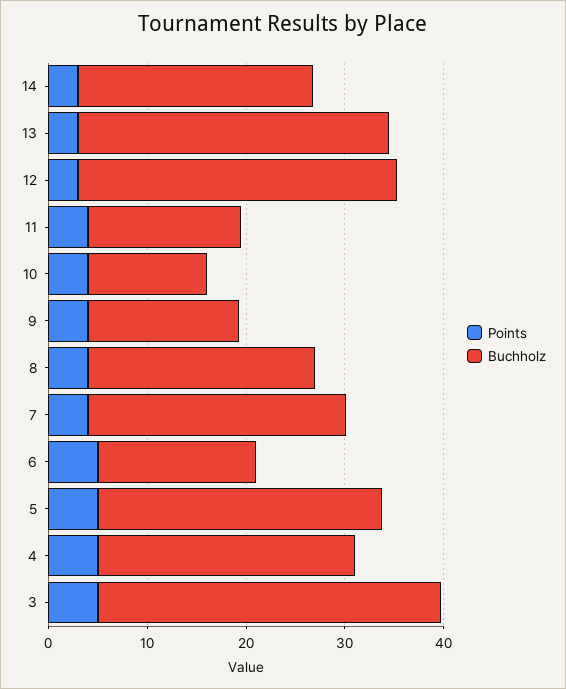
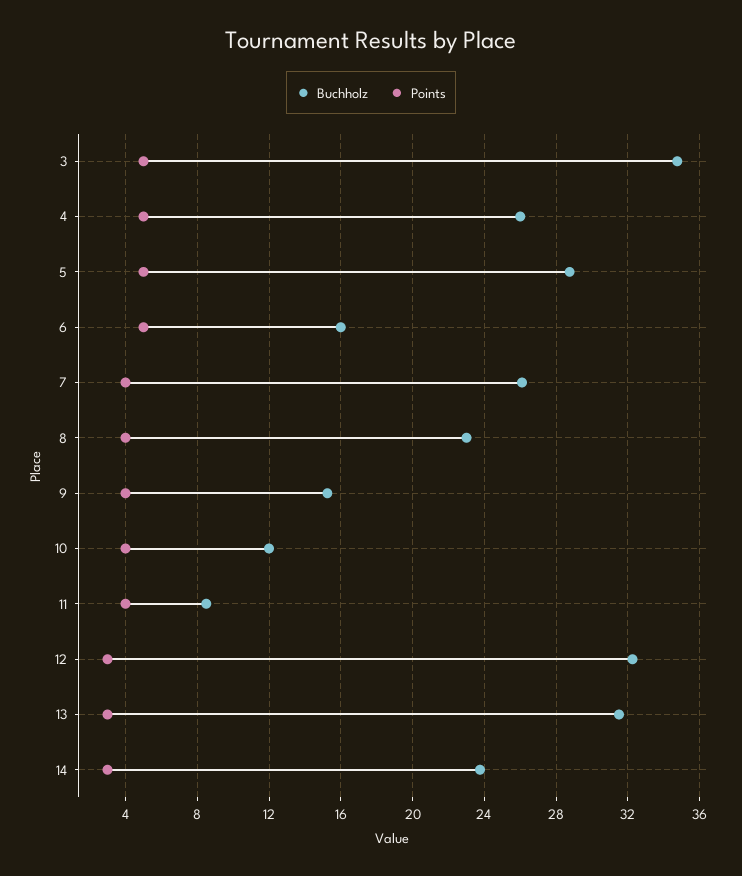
  {
    "Points": {
      "14": 3,
      "13": 3,
      "12": 3,
      "11": 4,
      "10": 4,
      "9": 4,
      "8": 4,
      "7": 4,
      "6": 5,
      "5": 5,
      "4": 5,
      "3": 5
    },
    "Buchholz": {
      "14": 24,
      "13": 31.5,
      "12": 32.5,
-     "11": 16,
+     "11": 8.5,
      "10": 12,
      "9": 15.5,
      "8": 23,
      "7": 26,
      "6": 16,
      "5": 29,
      "4": 26,
      "3": 35
    }
  }

